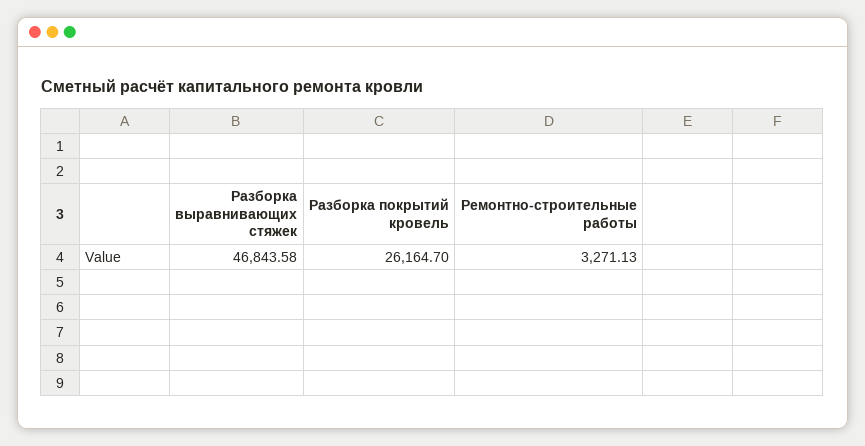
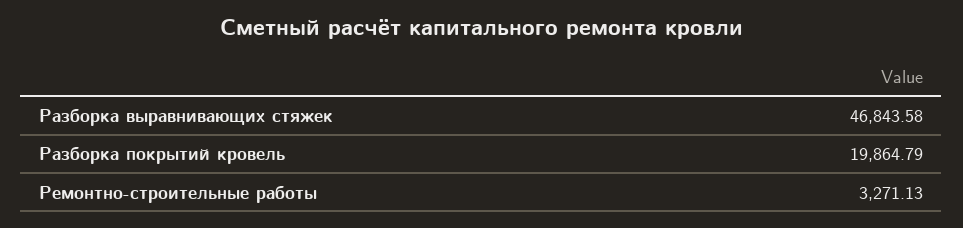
  {
    "Разборка выравнивающих стяжек": 46843.58,
-   "Разборка покрытий кровель": 26164.7,
+   "Разборка покрытий кровель": 19864.79,
    "Ремонтно-строительные работы": 3271.13
  }

